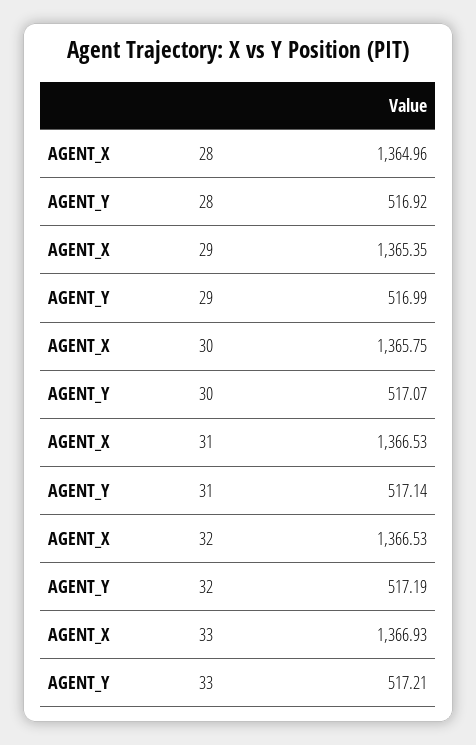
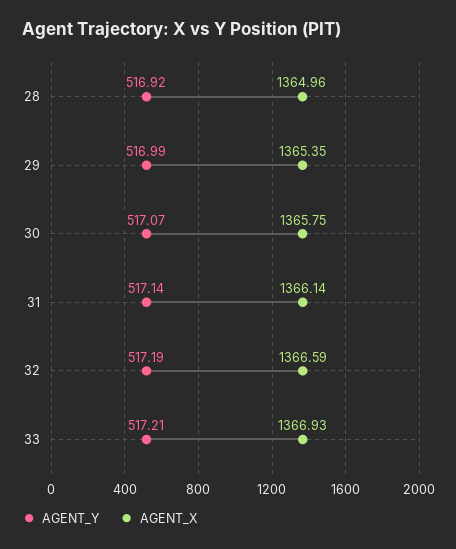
  {
    "AGENT_X": {
      "28": 1364.96,
      "29": 1365.35,
      "30": 1365.75,
-     "31": 1366.53,
+     "31": 1366.14,
-     "32": 1366.53,
+     "32": 1366.59,
      "33": 1366.93
    },
    "AGENT_Y": {
      "28": 516.92,
      "29": 516.99,
      "30": 517.07,
      "31": 517.14,
      "32": 517.19,
      "33": 517.21
    }
  }

